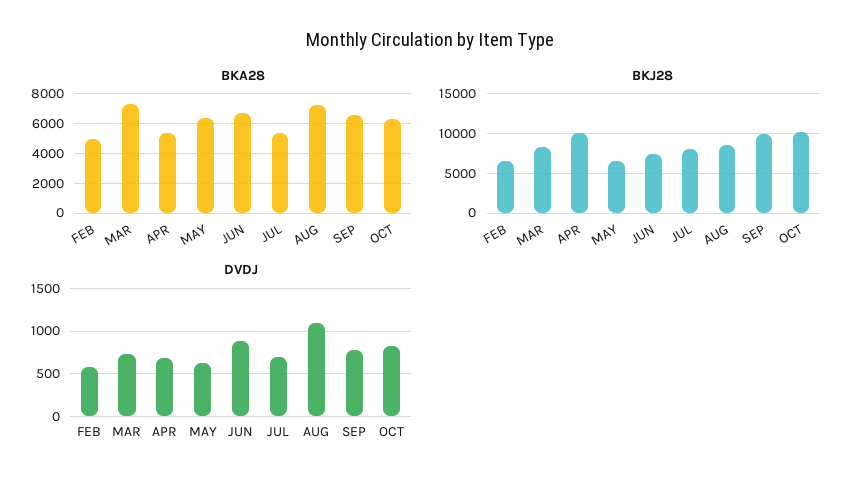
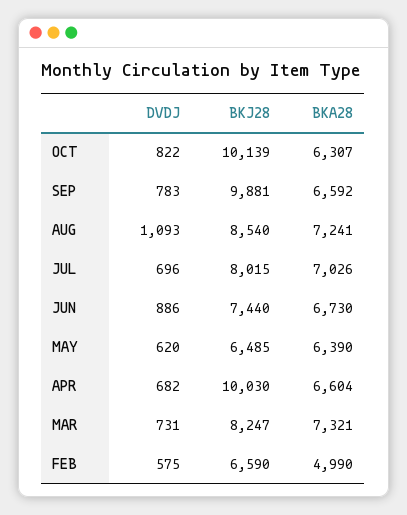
  {
    "BKA28": {
      "FEB": 4990,
      "MAR": 7321,
-     "APR": 5500,
+     "APR": 6604,
      "MAY": 6390,
      "JUN": 6730,
-     "JUL": 5500,
+     "JUL": 7026,
      "AUG": 7241,
      "SEP": 6592,
      "OCT": 6307
    },
    "BKJ28": {
      "FEB": 6590,
      "MAR": 8247,
      "APR": 10030,
      "MAY": 6485,
      "JUN": 7440,
      "JUL": 8015,
      "AUG": 8540,
      "SEP": 9881,
      "OCT": 10139
    },
    "DVDJ": {
      "FEB": 575,
      "MAR": 731,
      "APR": 682,
      "MAY": 620,
      "JUN": 886,
      "JUL": 696,
      "AUG": 1093,
      "SEP": 783,
      "OCT": 822
    }
  }

